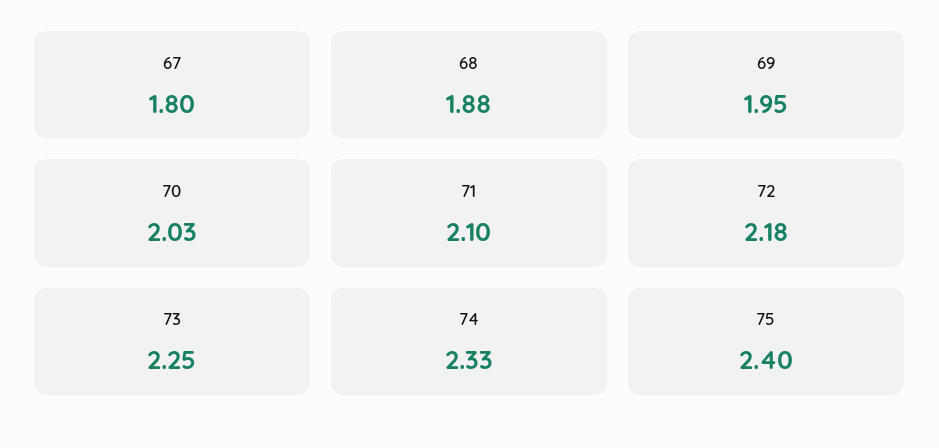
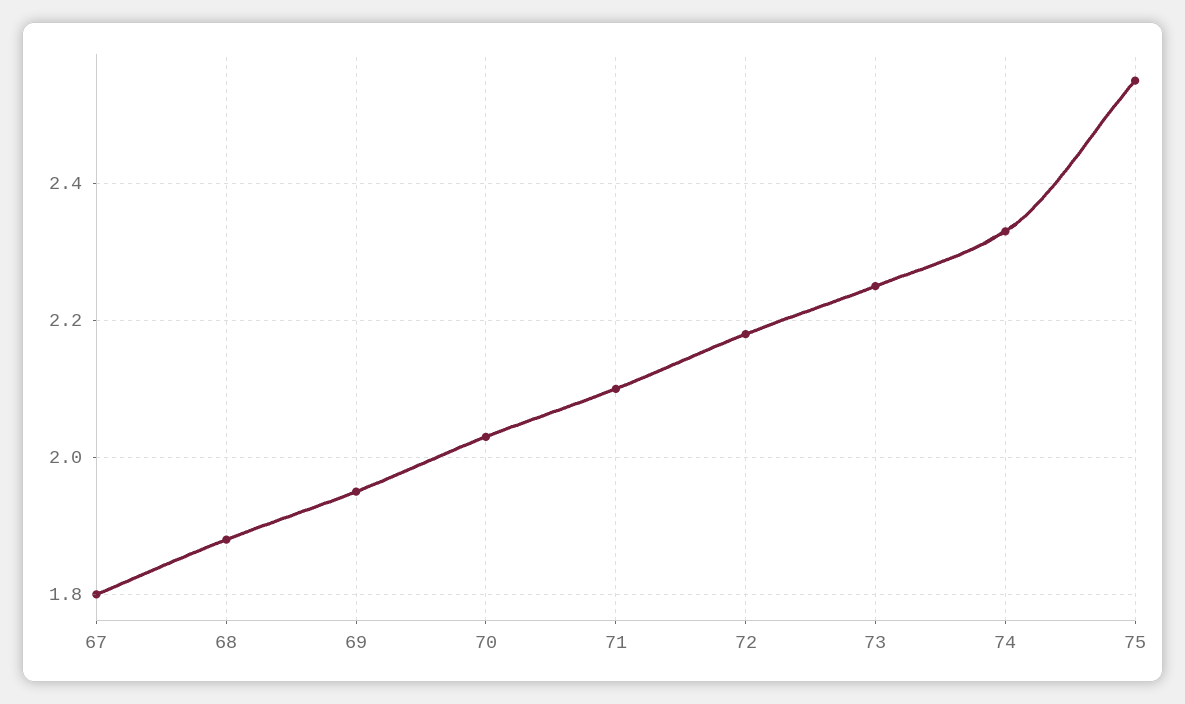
  {
    "67": 1.8,
    "68": 1.88,
    "69": 1.95,
    "70": 2.03,
    "71": 2.1,
    "72": 2.18,
    "73": 2.25,
    "74": 2.33,
-   "75": 2.4
+   "75": 2.55
  }

